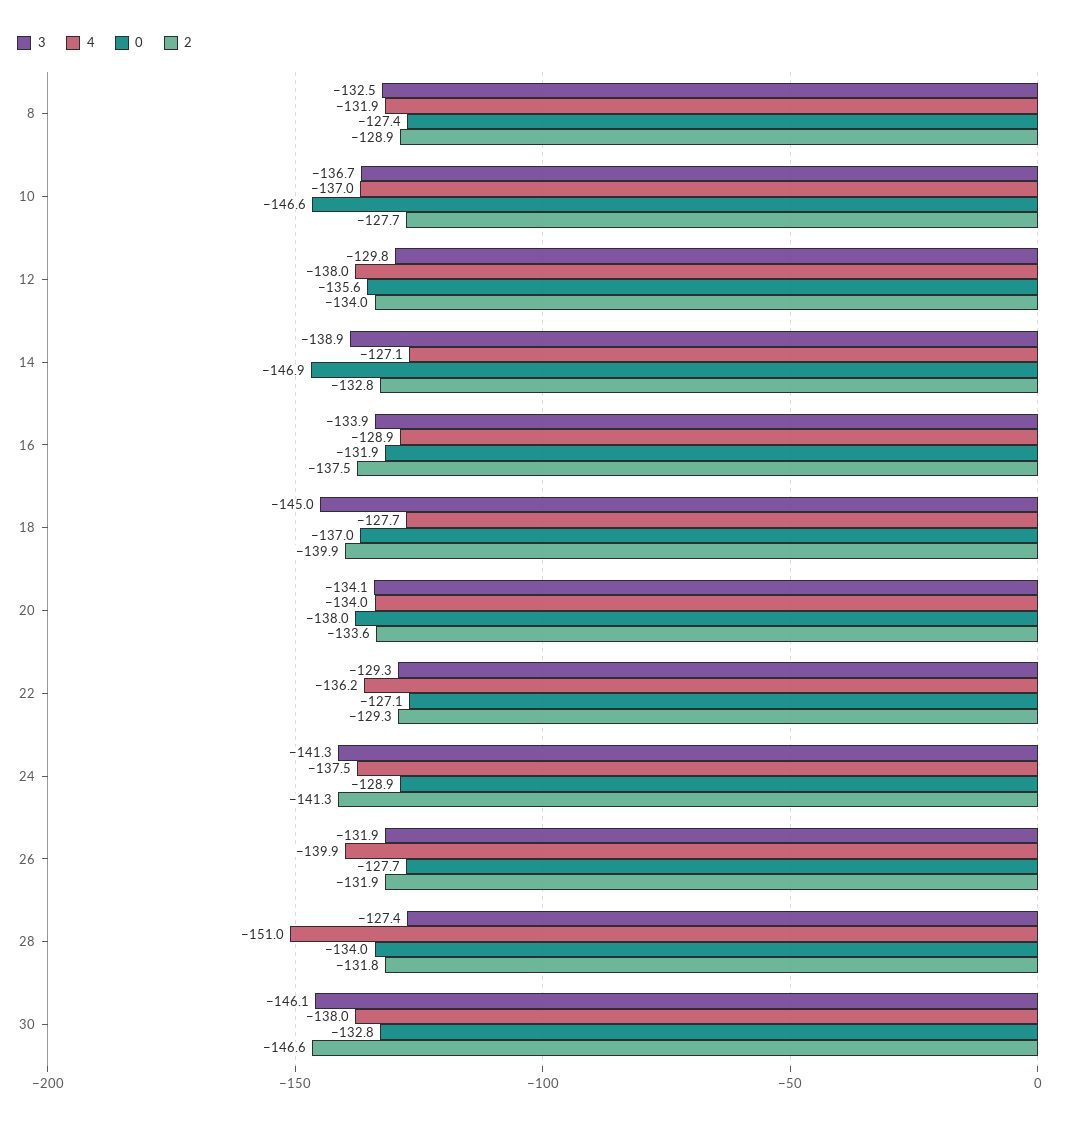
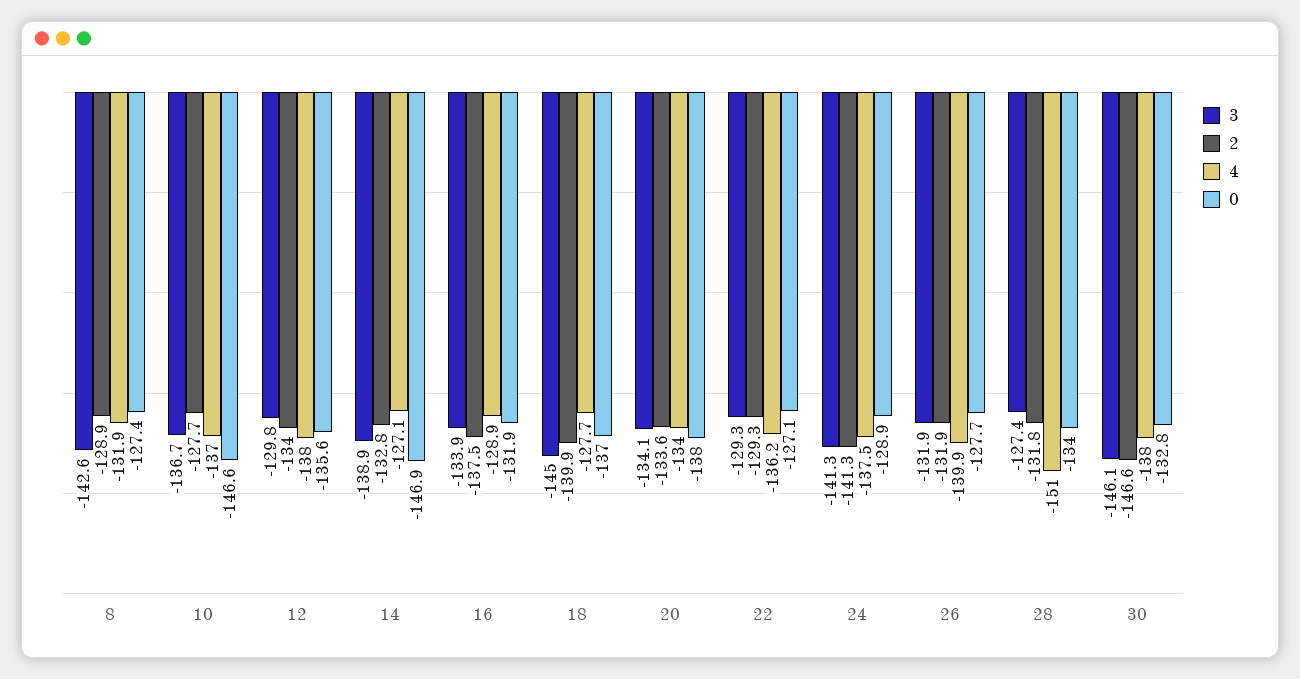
  {
    "3": {
-     "8": -132.5,
+     "8": -142.6,
      "10": -136.7,
      "12": -129.8,
      "14": -138.9,
      "16": -133.9,
      "18": -145,
      "20": -134.1,
      "22": -129.3,
      "24": -141.3,
      "26": -131.9,
      "28": -127.4,
      "30": -146.1
    },
    "4": {
      "8": -131.9,
      "10": -137,
      "12": -138,
      "14": -127.1,
      "16": -128.9,
      "18": -127.7,
      "20": -134,
      "22": -136.2,
      "24": -137.5,
      "26": -139.9,
      "28": -151,
      "30": -138
    },
    "0": {
      "8": -127.4,
      "10": -146.6,
      "12": -135.6,
      "14": -146.9,
      "16": -131.9,
      "18": -137,
      "20": -138,
      "22": -127.1,
      "24": -128.9,
      "26": -127.7,
      "28": -134,
      "30": -132.8
    },
    "2": {
      "8": -128.9,
      "10": -127.7,
      "12": -134,
      "14": -132.8,
      "16": -137.5,
      "18": -139.9,
      "20": -133.6,
      "22": -129.3,
      "24": -141.3,
      "26": -131.9,
      "28": -131.8,
      "30": -146.6
    }
  }

